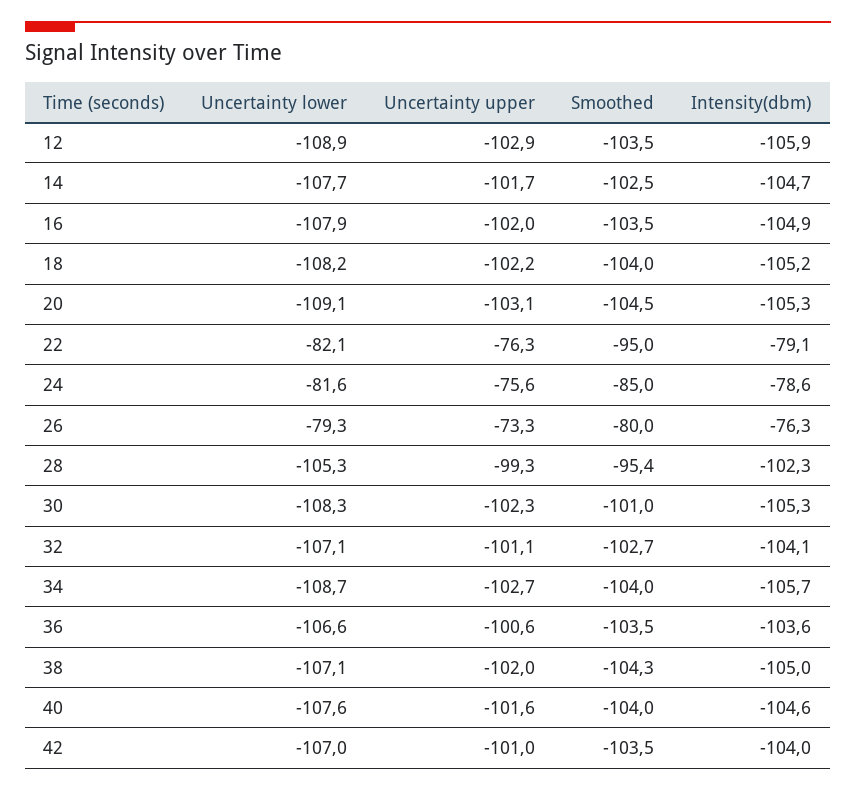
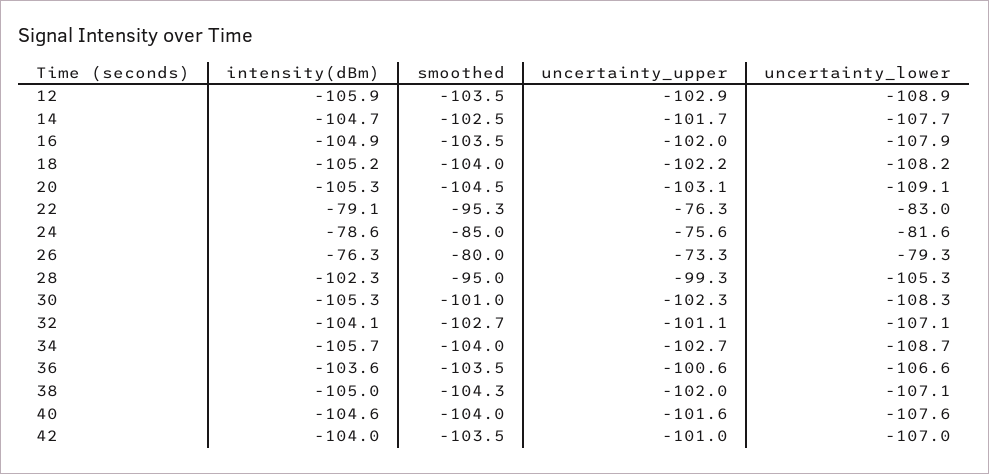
  {
    "Uncertainty lower": {
      "12": -108.9,
      "14": -107.7,
      "16": -107.9,
      "18": -108.2,
      "20": -109.1,
-     "22": -82.1,
+     "22": -83,
      "24": -81.6,
      "26": -79.3,
      "28": -105.3,
      "30": -108.3,
      "32": -107.1,
      "34": -108.7,
      "36": -106.6,
      "38": -107.1,
      "40": -107.6,
      "42": -107
    },
    "Uncertainty upper": {
      "12": -102.9,
      "14": -101.7,
      "16": -102,
      "18": -102.2,
      "20": -103.1,
      "22": -76.3,
      "24": -75.6,
      "26": -73.3,
      "28": -99.3,
      "30": -102.3,
      "32": -101.1,
      "34": -102.7,
      "36": -100.6,
      "38": -102,
      "40": -101.6,
      "42": -101
    },
    "Smoothed": {
      "12": -103.5,
      "14": -102.5,
      "16": -103.5,
      "18": -104,
      "20": -104.5,
-     "22": -95,
+     "22": -95.3,
      "24": -85,
      "26": -80,
-     "28": -95.4,
+     "28": -95,
      "30": -101,
      "32": -102.7,
      "34": -104,
      "36": -103.5,
      "38": -104.3,
      "40": -104,
      "42": -103.5
    },
    "Intensity(dbm)": {
      "12": -105.9,
      "14": -104.7,
      "16": -104.9,
      "18": -105.2,
      "20": -105.3,
      "22": -79.1,
      "24": -78.6,
      "26": -76.3,
      "28": -102.3,
      "30": -105.3,
      "32": -104.1,
      "34": -105.7,
      "36": -103.6,
      "38": -105,
      "40": -104.6,
      "42": -104
    }
  }

